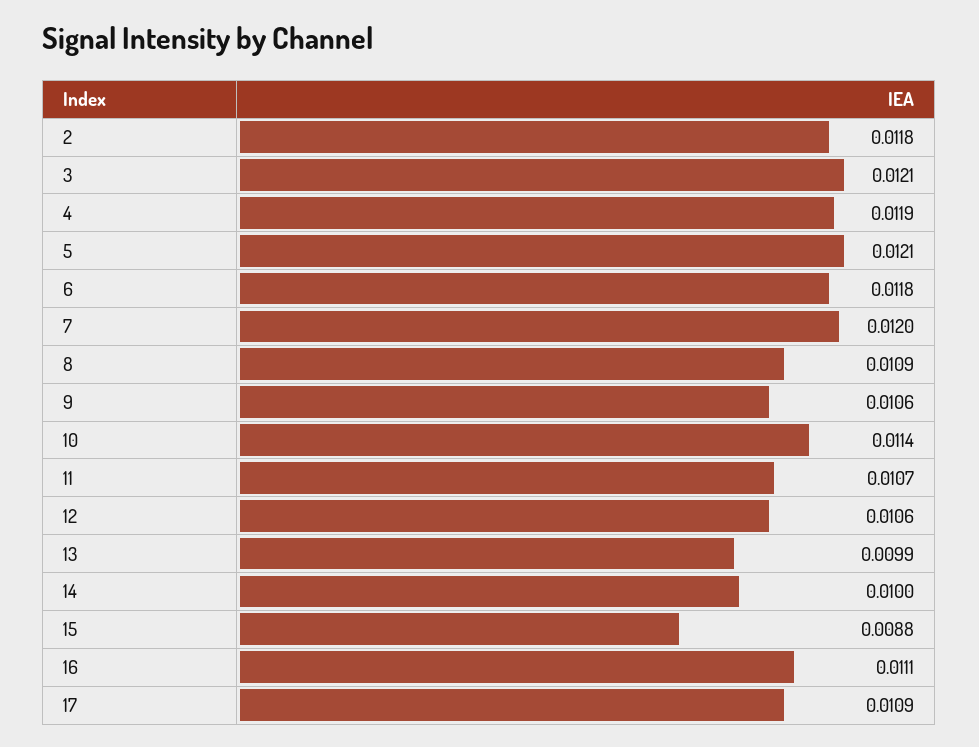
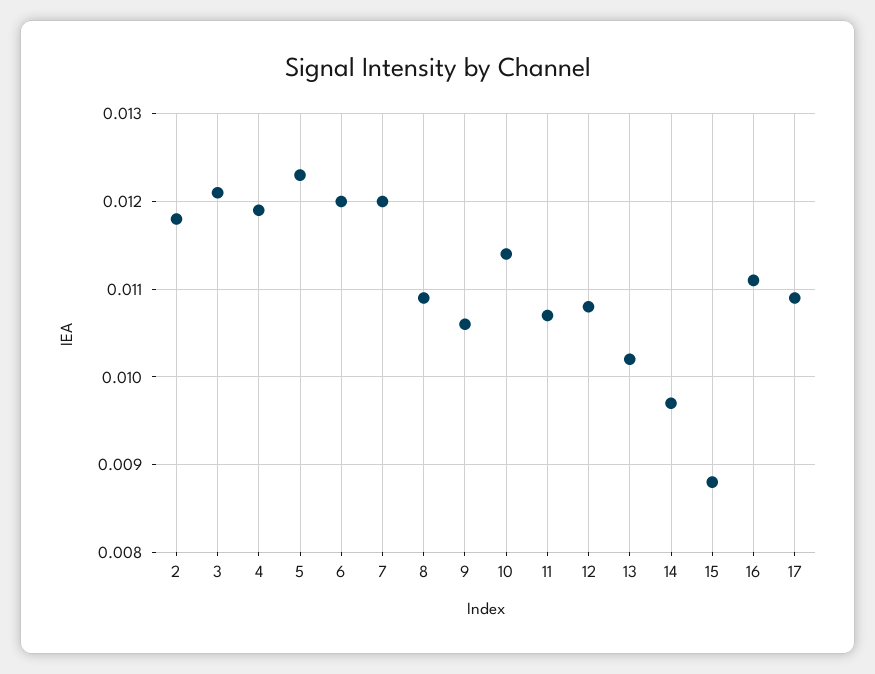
  {
    "2": 0.0118,
    "3": 0.0121,
    "4": 0.0119,
-   "5": 0.0121,
+   "5": 0.0123,
-   "6": 0.0118,
+   "6": 0.012,
    "7": 0.012,
    "8": 0.0109,
    "9": 0.0106,
    "10": 0.0114,
    "11": 0.0107,
-   "12": 0.0106,
+   "12": 0.0108,
-   "13": 0.0099,
+   "13": 0.0102,
-   "14": 0.01,
+   "14": 0.0097,
    "15": 0.0088,
    "16": 0.0111,
    "17": 0.0109
  }

